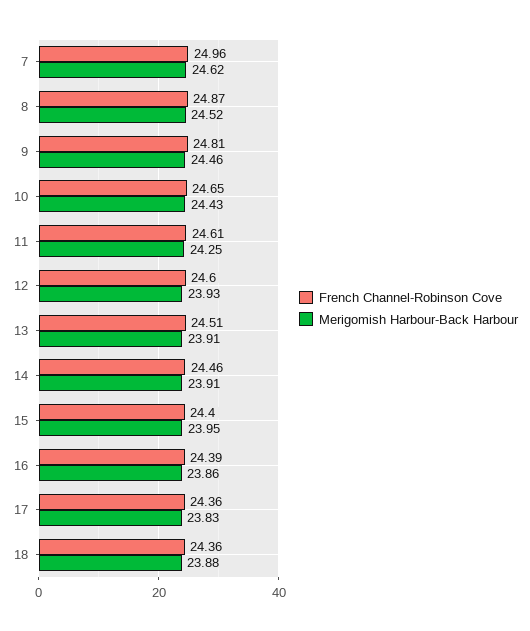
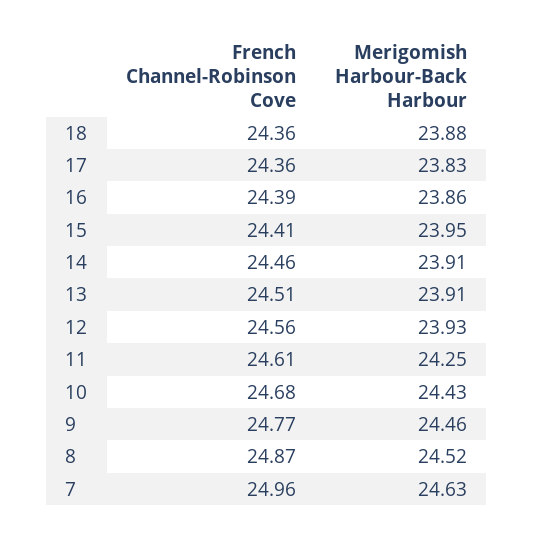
  {
    "French Channel-Robinson Cove": {
      "7": 24.96,
      "8": 24.87,
-     "9": 24.81,
+     "9": 24.77,
-     "10": 24.65,
+     "10": 24.68,
      "11": 24.61,
-     "12": 24.6,
+     "12": 24.56,
      "13": 24.51,
      "14": 24.46,
-     "15": 24.4,
+     "15": 24.41,
      "16": 24.39,
      "17": 24.36,
      "18": 24.36
    },
    "Merigomish Harbour-Back Harbour": {
-     "7": 24.62,
+     "7": 24.63,
      "8": 24.52,
      "9": 24.46,
      "10": 24.43,
      "11": 24.25,
      "12": 23.93,
      "13": 23.91,
      "14": 23.91,
      "15": 23.95,
      "16": 23.86,
      "17": 23.83,
      "18": 23.88
    }
  }

